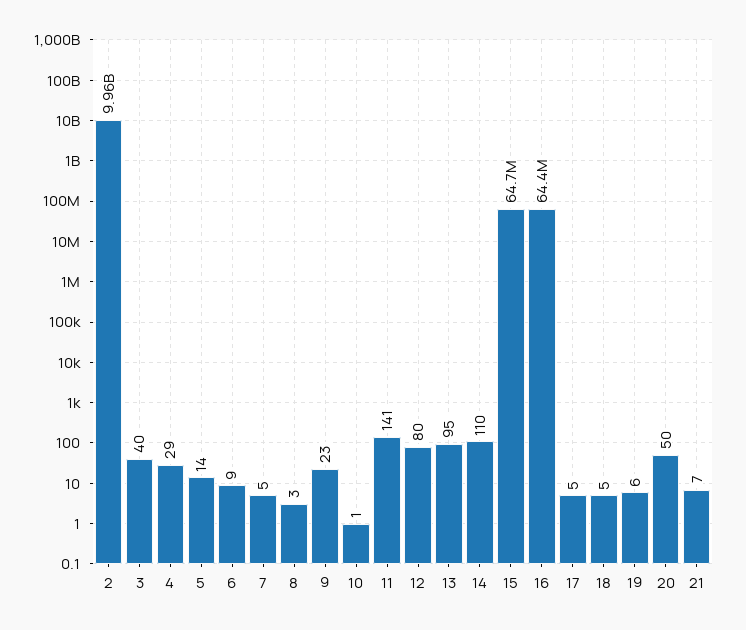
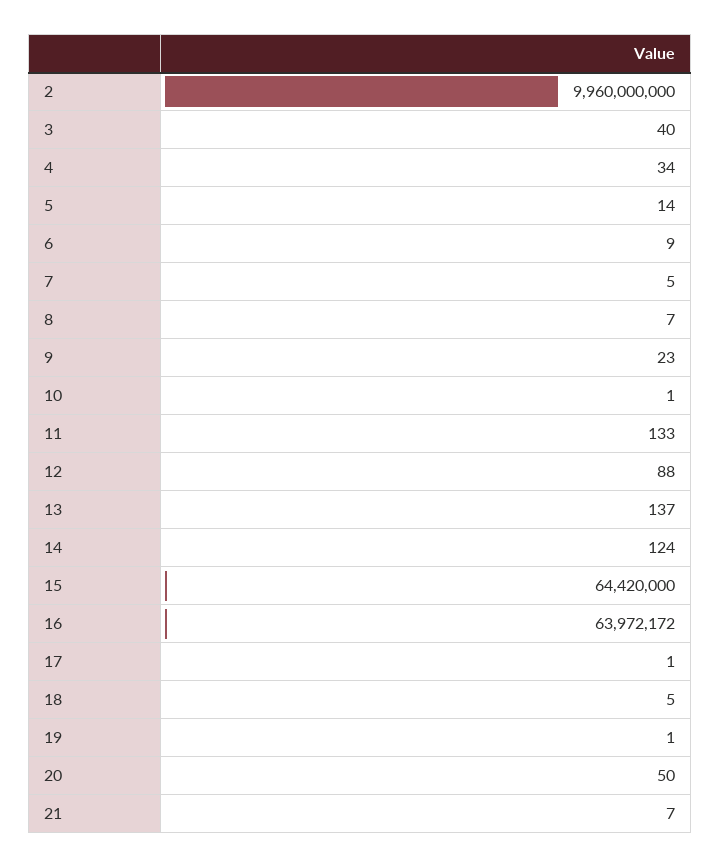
  {
    "2": 9960000000,
    "3": 40,
-   "4": 29,
+   "4": 34,
    "5": 14,
    "6": 9,
    "7": 5,
-   "8": 3,
+   "8": 7,
    "9": 23,
    "10": 1,
-   "11": 141,
+   "11": 133,
-   "12": 80,
+   "12": 88,
-   "13": 95,
+   "13": 137,
-   "14": 110,
+   "14": 124,
-   "15": 64700000,
+   "15": 64420000,
-   "16": 64400000,
+   "16": 63972172,
-   "17": 5,
+   "17": 1,
    "18": 5,
-   "19": 6,
+   "19": 1,
    "20": 50,
    "21": 7
  }

